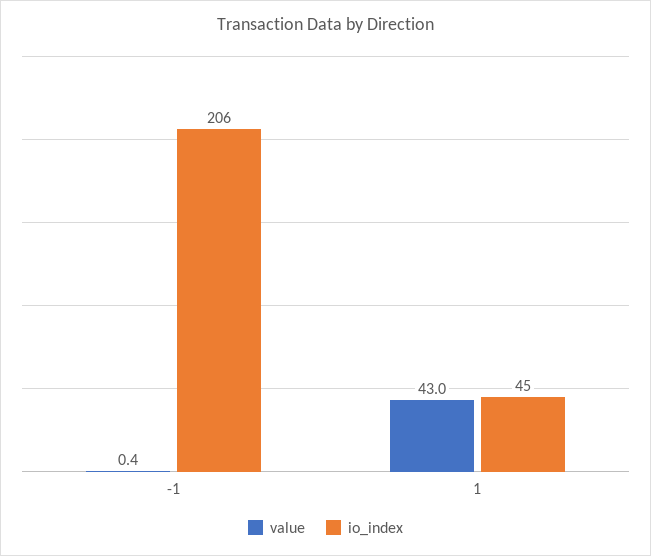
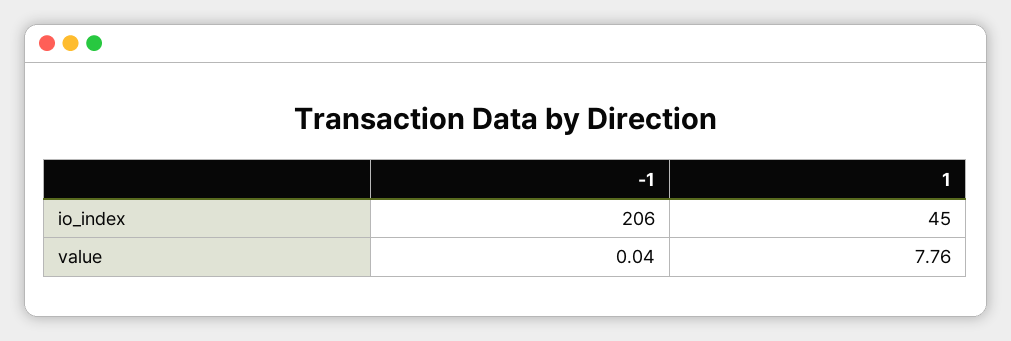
  {
    "value": {
-     "-1": 0.4,
+     "-1": 0.04,
-     "1": 43
+     "1": 7.76
    },
    "io_index": {
      "-1": 206,
      "1": 45
    }
  }

